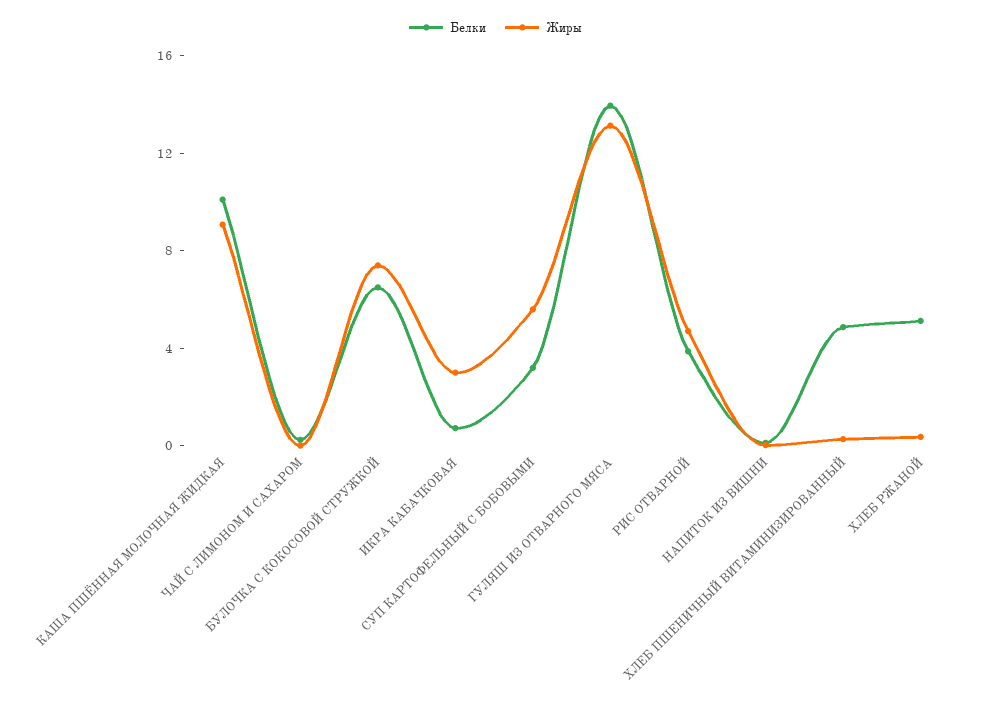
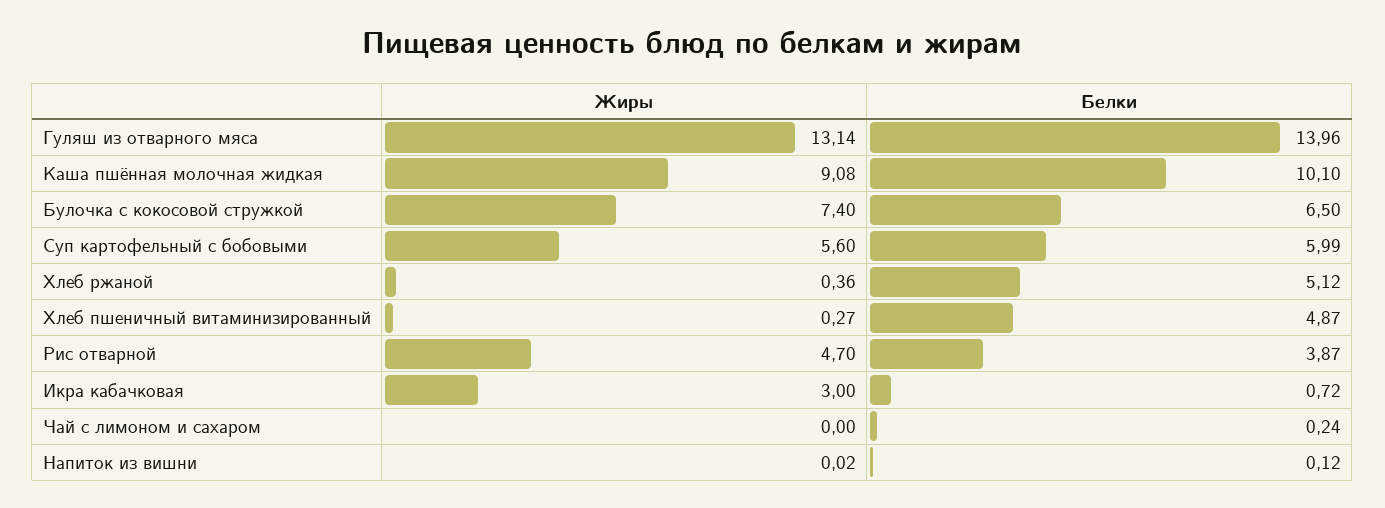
  {
    "Белки": {
      "КАША ПШЁННАЯ МОЛОЧНАЯ ЖИДКАЯ": 10.1,
      "ЧАЙ С ЛИМОНОМ И САХАРОМ": 0.24,
      "БУЛОЧКА С КОКОСОВОЙ СТРУЖКОЙ": 6.5,
      "ИКРА КАБАЧКОВАЯ": 0.72,
-     "СУП КАРТОФЕЛЬНЫЙ С БОБОВЫМИ": 3,
+     "СУП КАРТОФЕЛЬНЫЙ С БОБОВЫМИ": 5.99,
      "ГУЛЯШ ИЗ ОТВАРНОГО МЯСА": 13.96,
      "РИС ОТВАРНОЙ": 3.87,
      "НАПИТОК ИЗ ВИШНИ": 0.12,
      "ХЛЕБ ПШЕНИЧНЫЙ ВИТАМИНИЗИРОВАННЫЙ": 4.87,
      "ХЛЕБ РЖАНОЙ": 5.12
    },
    "Жиры": {
      "КАША ПШЁННАЯ МОЛОЧНАЯ ЖИДКАЯ": 9.08,
      "ЧАЙ С ЛИМОНОМ И САХАРОМ": 0,
      "БУЛОЧКА С КОКОСОВОЙ СТРУЖКОЙ": 7.4,
      "ИКРА КАБАЧКОВАЯ": 3,
      "СУП КАРТОФЕЛЬНЫЙ С БОБОВЫМИ": 5.6,
      "ГУЛЯШ ИЗ ОТВАРНОГО МЯСА": 13.14,
      "РИС ОТВАРНОЙ": 4.7,
      "НАПИТОК ИЗ ВИШНИ": 0.02,
      "ХЛЕБ ПШЕНИЧНЫЙ ВИТАМИНИЗИРОВАННЫЙ": 0.27,
      "ХЛЕБ РЖАНОЙ": 0.36
    }
  }

